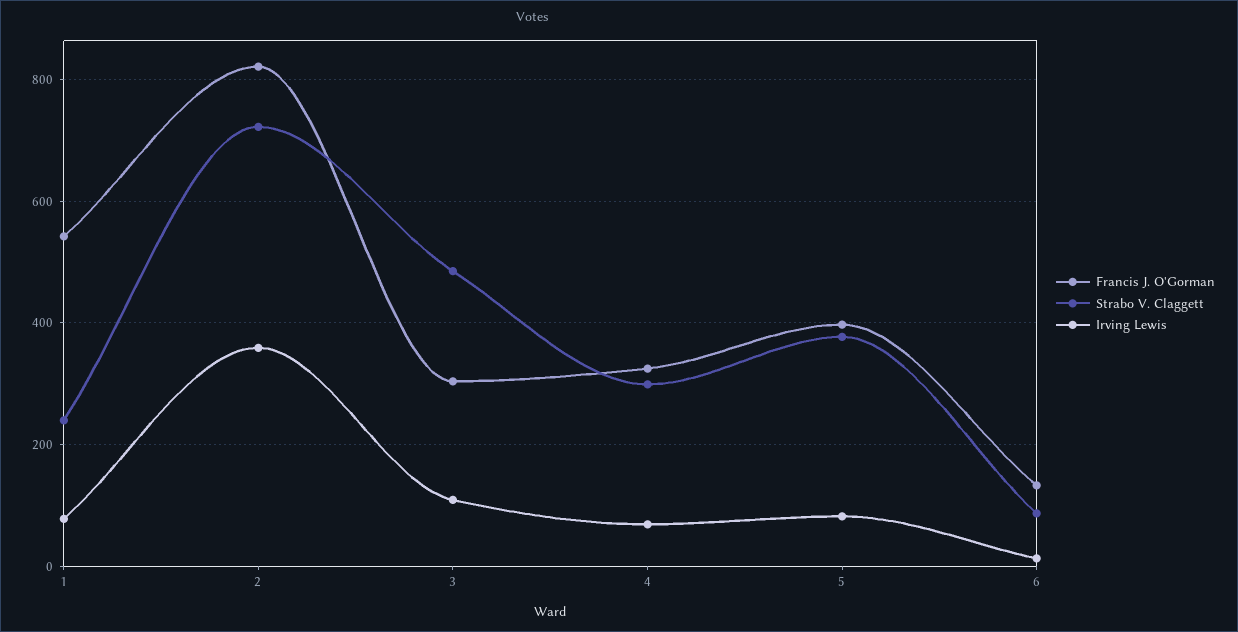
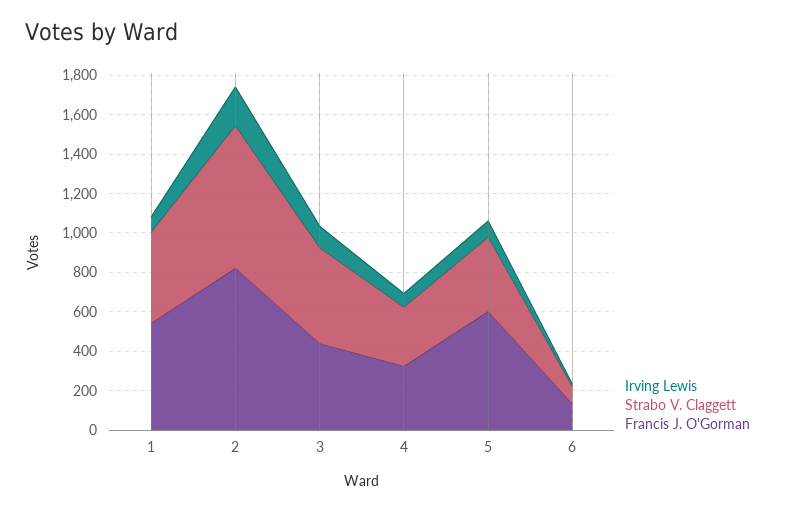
  {
    "Francis J. O'Gorman": {
      "1": 540,
      "2": 820,
-     "3": 300,
+     "3": 450,
      "4": 320,
-     "5": 400,
+     "5": 600,
      "6": 140
    },
    "Strabo V. Claggett": {
-     "1": 240,
+     "1": 450,
      "2": 720,
      "3": 480,
      "4": 300,
      "5": 380,
      "6": 80
    },
    "Irving Lewis": {
      "1": 80,
-     "2": 360,
+     "2": 200,
      "3": 100,
      "4": 60,
      "5": 80,
      "6": 20
    }
  }

